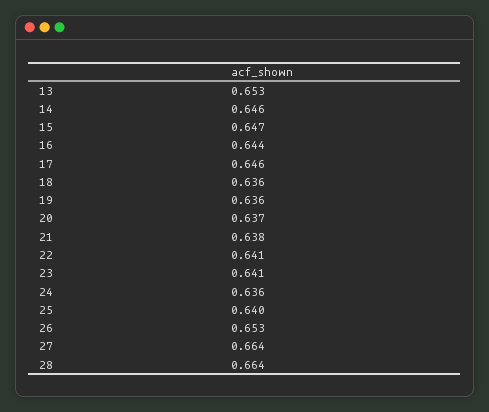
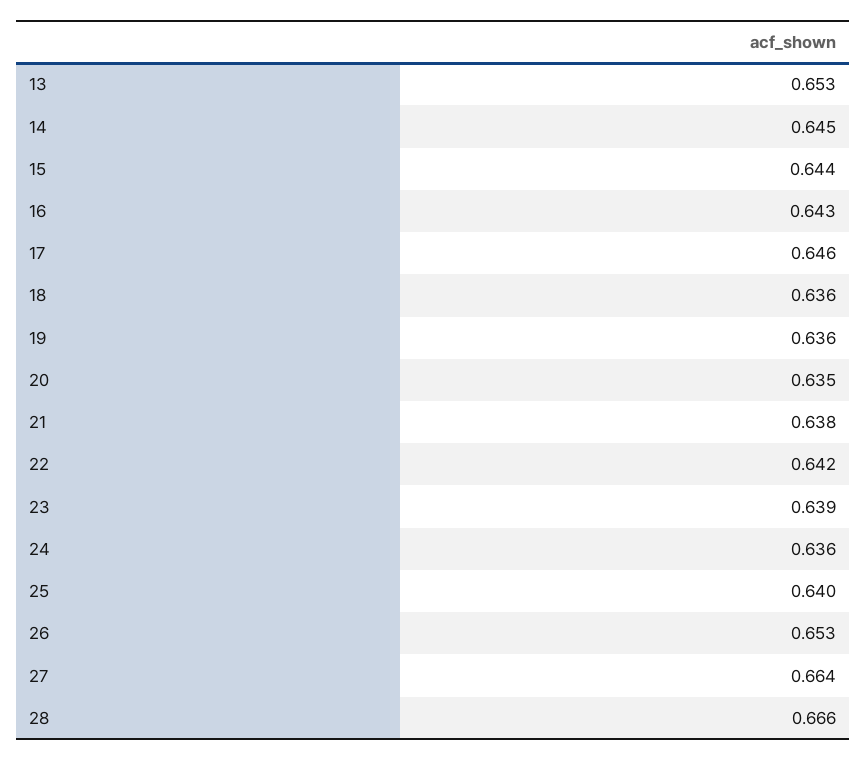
  {
    "13": 0.653,
-   "14": 0.646,
+   "14": 0.645,
-   "15": 0.647,
+   "15": 0.644,
-   "16": 0.644,
+   "16": 0.643,
    "17": 0.646,
    "18": 0.636,
    "19": 0.636,
-   "20": 0.637,
+   "20": 0.635,
    "21": 0.638,
-   "22": 0.641,
+   "22": 0.642,
-   "23": 0.641,
+   "23": 0.639,
    "24": 0.636,
    "25": 0.64,
    "26": 0.653,
    "27": 0.664,
-   "28": 0.664
+   "28": 0.666
  }

